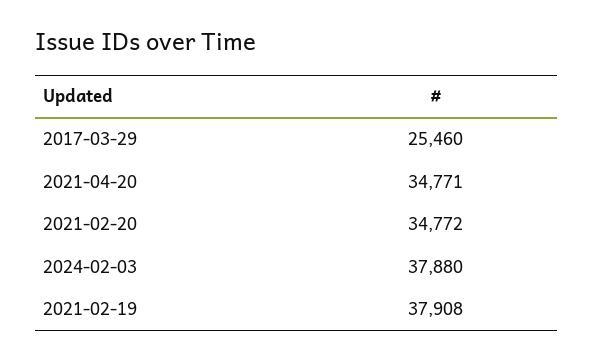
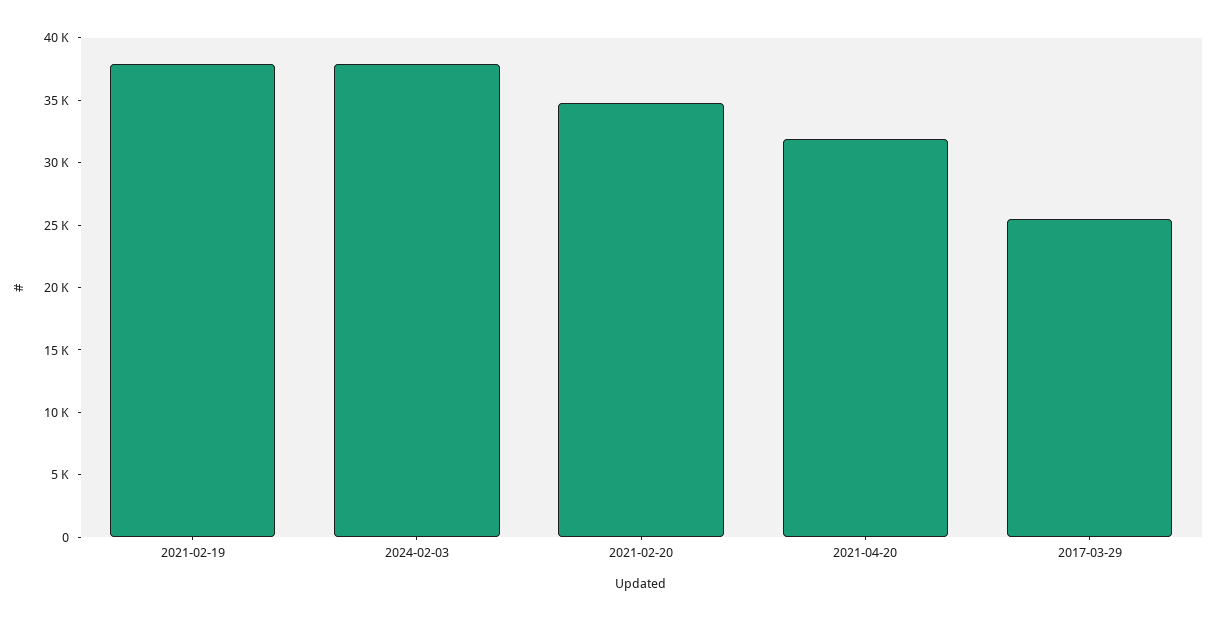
  {
    "2017-03-29": 25460,
-   "2021-04-20": 34771,
+   "2021-04-20": 32000,
    "2021-02-20": 34772,
    "2024-02-03": 37880,
    "2021-02-19": 37908
  }

